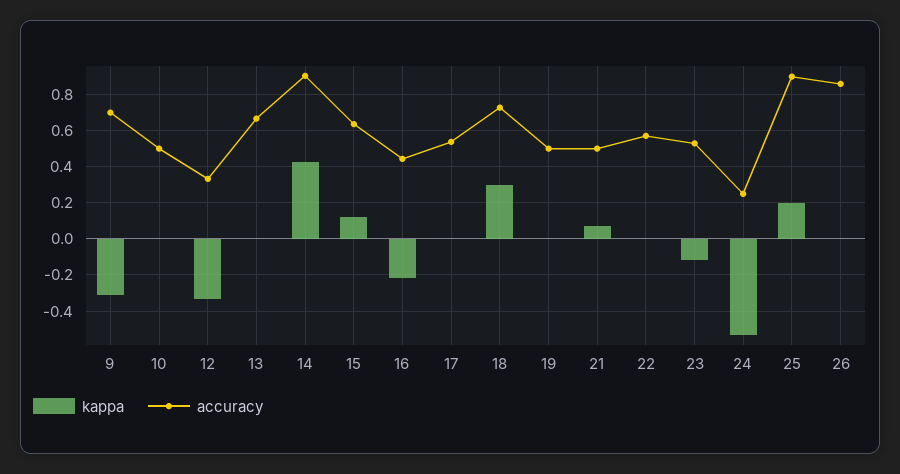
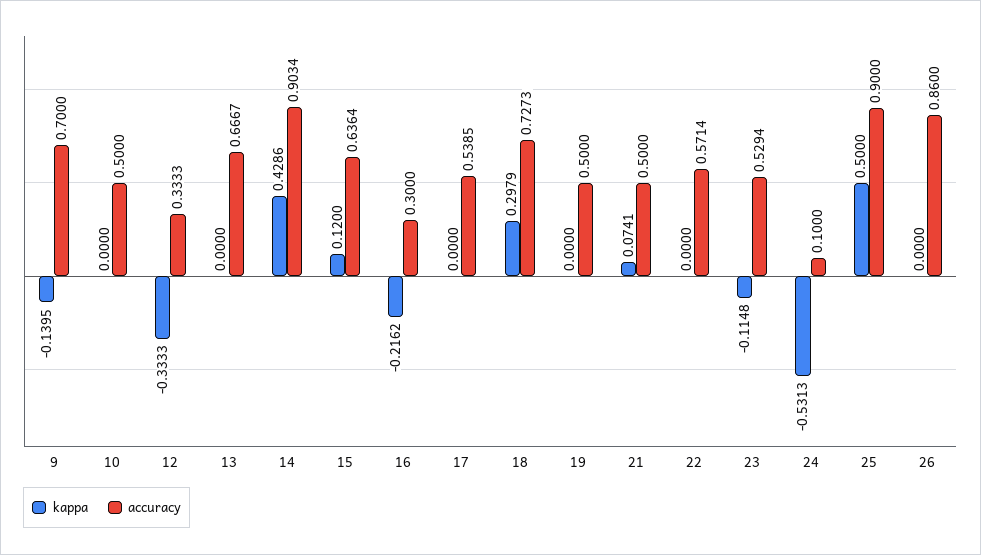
  {
    "kappa": {
-     "9": -0.3,
+     "9": -0.1395,
      "10": 0,
      "12": -0.3333,
      "13": 0,
      "14": 0.4286,
      "15": 0.12,
      "16": -0.2162,
      "17": 0,
      "18": 0.2979,
      "19": 0,
      "21": 0.0741,
      "22": 0,
      "23": -0.1148,
      "24": -0.5313,
-     "25": 0.2,
+     "25": 0.5,
      "26": 0
    },
    "accuracy": {
      "9": 0.7,
      "10": 0.5,
      "12": 0.3333,
      "13": 0.6667,
      "14": 0.9034,
      "15": 0.6364,
-     "16": 0.45,
+     "16": 0.3,
      "17": 0.5385,
      "18": 0.7273,
      "19": 0.5,
      "21": 0.5,
      "22": 0.5714,
      "23": 0.5294,
-     "24": 0.25,
+     "24": 0.1,
      "25": 0.9,
      "26": 0.86
    }
  }

